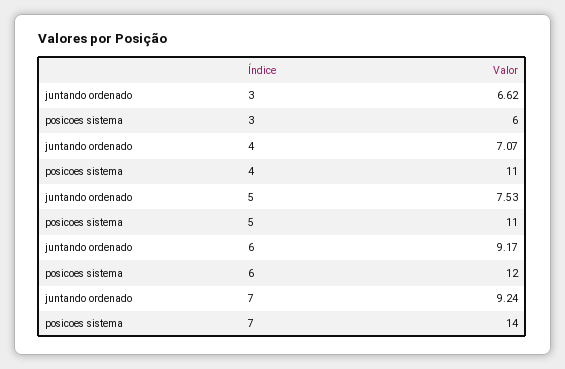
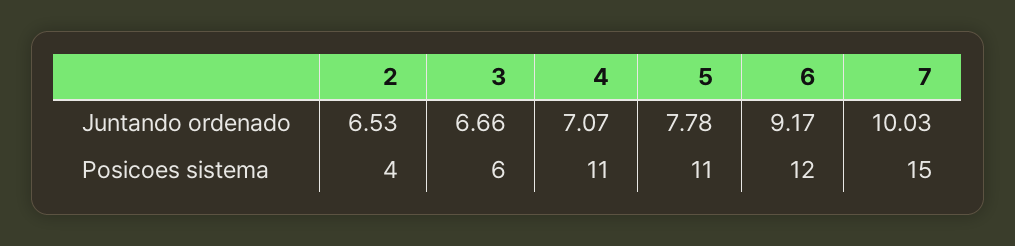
  {
    "juntando ordenado": {
-     "3": 6.62,
+     "3": 6.66,
      "4": 7.07,
-     "5": 7.53,
+     "5": 7.78,
      "6": 9.17,
-     "7": 9.24
+     "7": 10.03,
+     "2": 6.53
    },
    "posicoes sistema": {
      "3": 6,
      "4": 11,
      "5": 11,
      "6": 12,
-     "7": 14
+     "7": 15,
+     "2": 4
    }
  }

